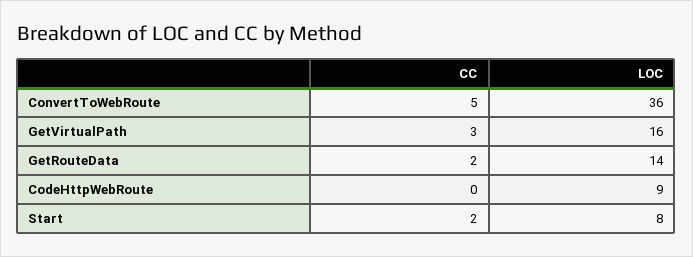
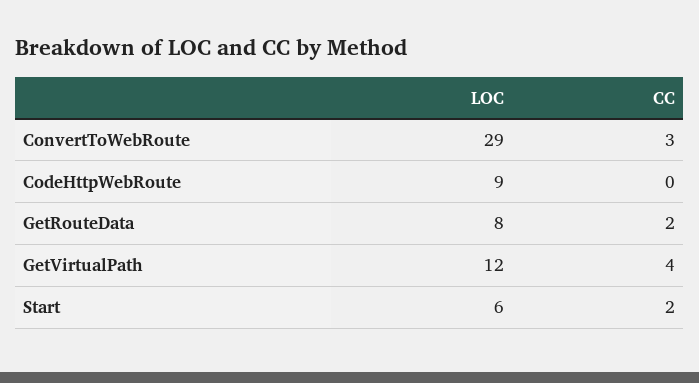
  {
    "CC": {
-     "ConvertToWebRoute": 5,
+     "ConvertToWebRoute": 3,
-     "GetVirtualPath": 3,
+     "GetVirtualPath": 4,
      "GetRouteData": 2,
      "CodeHttpWebRoute": 0,
      "Start": 2
    },
    "LOC": {
-     "ConvertToWebRoute": 36,
+     "ConvertToWebRoute": 29,
-     "GetVirtualPath": 16,
+     "GetVirtualPath": 12,
-     "GetRouteData": 14,
+     "GetRouteData": 8,
      "CodeHttpWebRoute": 9,
-     "Start": 8
+     "Start": 6
    }
  }

